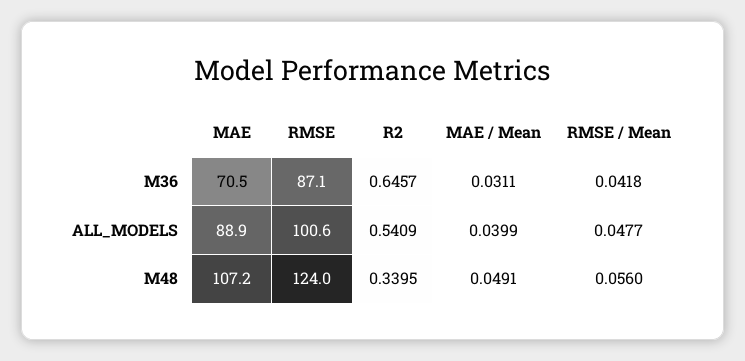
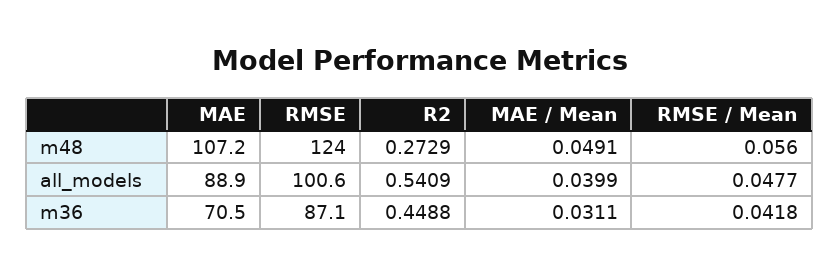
  {
    "MAE": {
      "M36": 70.5,
      "ALL_MODELS": 88.9,
      "M48": 107.2
    },
    "RMSE": {
      "M36": 87.1,
      "ALL_MODELS": 100.6,
      "M48": 124
    },
    "R2": {
-     "M36": 0.6457,
+     "M36": 0.4488,
      "ALL_MODELS": 0.5409,
-     "M48": 0.3395
+     "M48": 0.2729
    },
    "MAE / Mean": {
      "M36": 0.0311,
      "ALL_MODELS": 0.0399,
      "M48": 0.0491
    },
    "RMSE / Mean": {
      "M36": 0.0418,
      "ALL_MODELS": 0.0477,
      "M48": 0.056
    }
  }

